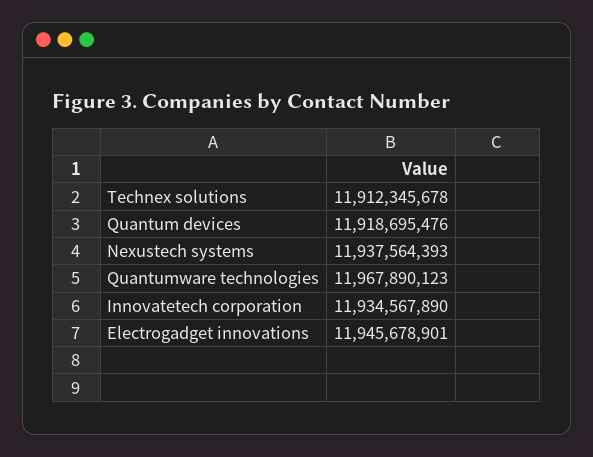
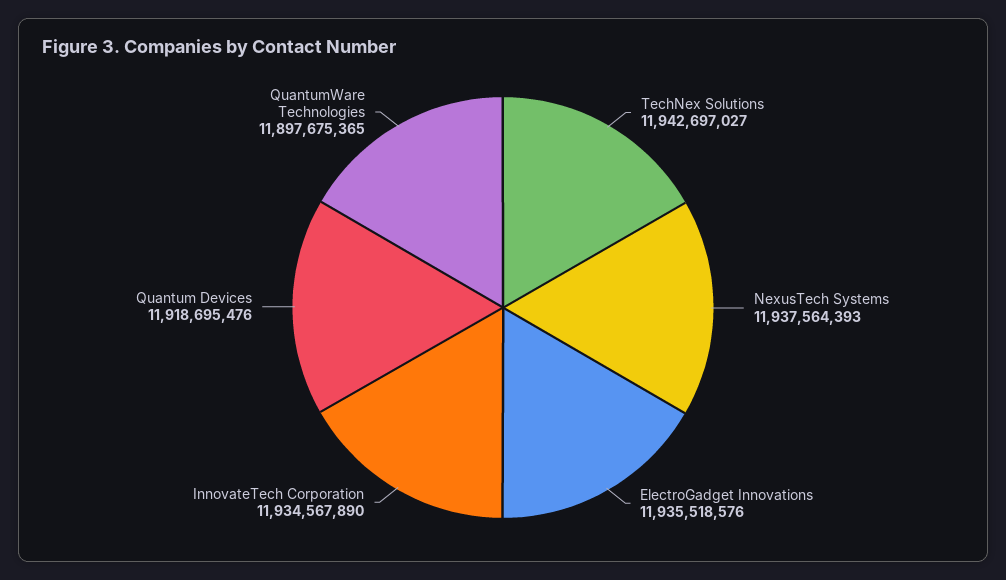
  {
-   "Technex solutions": 11912345678,
+   "Technex solutions": 11942697027,
    "Quantum devices": 11918695476,
    "Nexustech systems": 11937564393,
-   "Quantumware technologies": 11967890123,
+   "Quantumware technologies": 11897675365,
    "Innovatetech corporation": 11934567890,
-   "Electrogadget innovations": 11945678901
+   "Electrogadget innovations": 11935518576
  }

